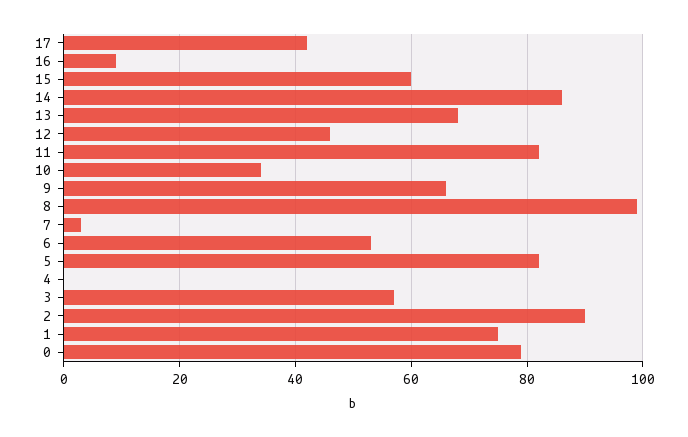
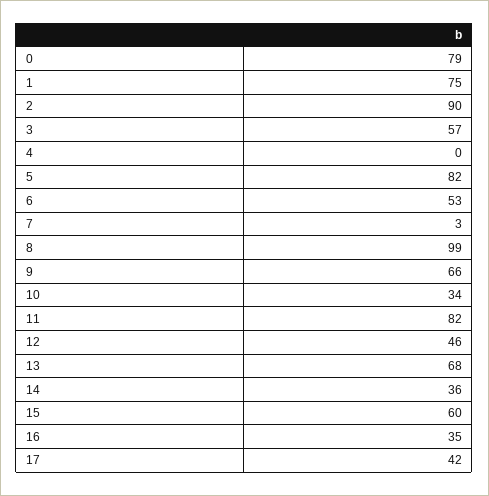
  {
    "17": 42,
-   "16": 10,
+   "16": 35,
    "15": 60,
-   "14": 85,
+   "14": 36,
    "13": 68,
    "12": 46,
    "11": 82,
    "10": 34,
    "9": 66,
    "8": 99,
    "7": 3,
    "6": 53,
    "5": 82,
    "4": 0,
    "3": 57,
    "2": 90,
    "1": 75,
    "0": 79
  }

